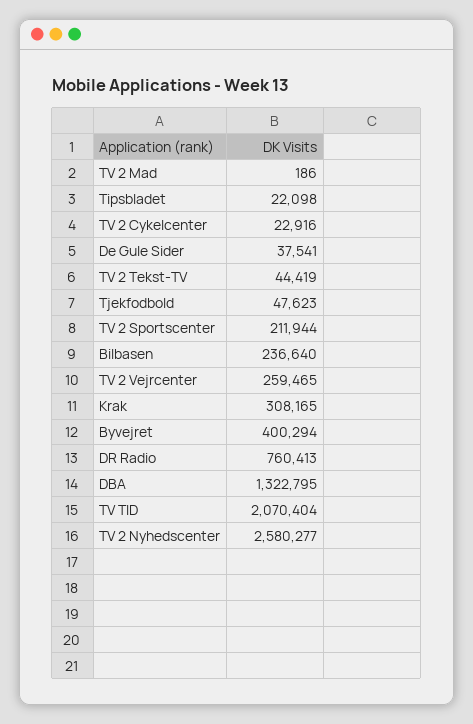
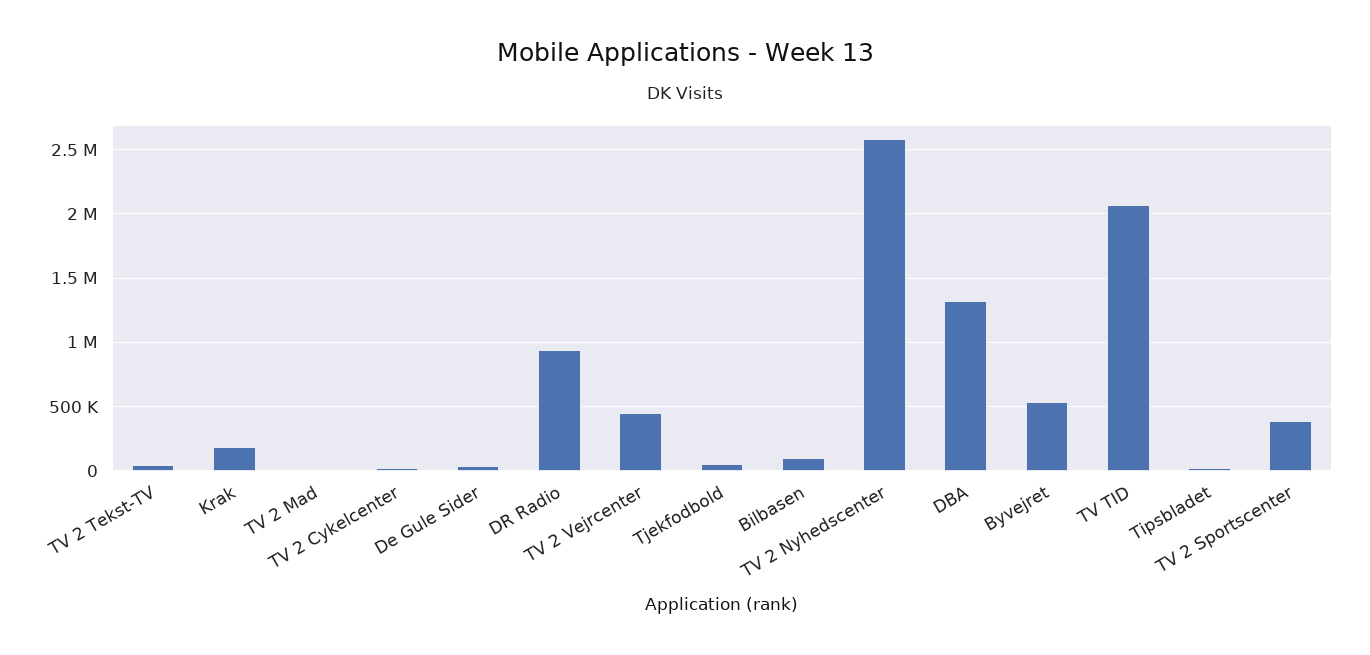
  {
    "TV 2 Mad": 186,
    "Tipsbladet": 22098,
    "TV 2 Cykelcenter": 22916,
    "De Gule Sider": 37541,
    "TV 2 Tekst-TV": 44419,
    "Tjekfodbold": 47623,
-   "TV 2 Sportscenter": 211944,
+   "TV 2 Sportscenter": 400000,
-   "Bilbasen": 236640,
+   "Bilbasen": 100000,
-   "TV 2 Vejrcenter": 259465,
+   "TV 2 Vejrcenter": 450000,
-   "Krak": 308165,
+   "Krak": 200000,
-   "Byvejret": 400294,
+   "Byvejret": 550000,
-   "DR Radio": 760413,
+   "DR Radio": 950000,
    "DBA": 1322795,
    "TV TID": 2070404,
    "TV 2 Nyhedscenter": 2580277
  }

